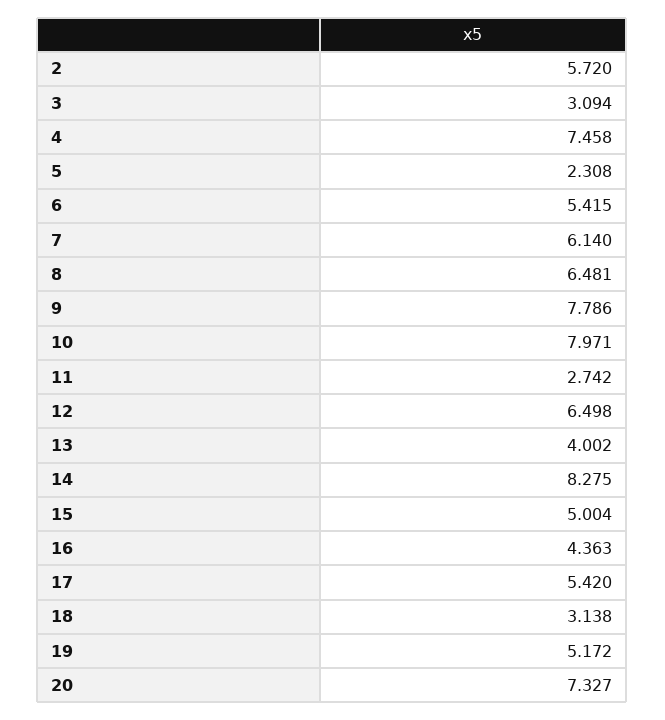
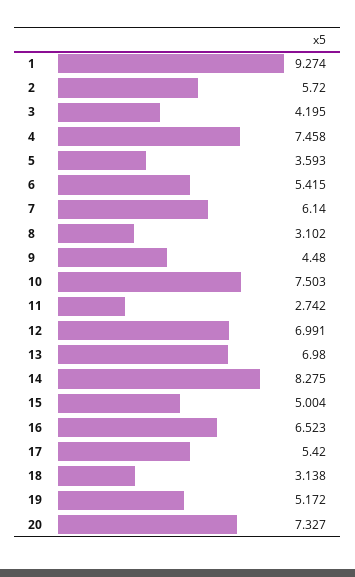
  {
    "2": 5.72,
-   "3": 3.094,
+   "3": 4.195,
    "4": 7.458,
-   "5": 2.308,
+   "5": 3.593,
    "6": 5.415,
    "7": 6.14,
-   "8": 6.481,
+   "8": 3.102,
-   "9": 7.786,
+   "9": 4.48,
-   "10": 7.971,
+   "10": 7.503,
    "11": 2.742,
-   "12": 6.498,
+   "12": 6.991,
-   "13": 4.002,
+   "13": 6.98,
    "14": 8.275,
    "15": 5.004,
-   "16": 4.363,
+   "16": 6.523,
    "17": 5.42,
    "18": 3.138,
    "19": 5.172,
-   "20": 7.327
+   "20": 7.327,
+   "1": 9.274
  }

